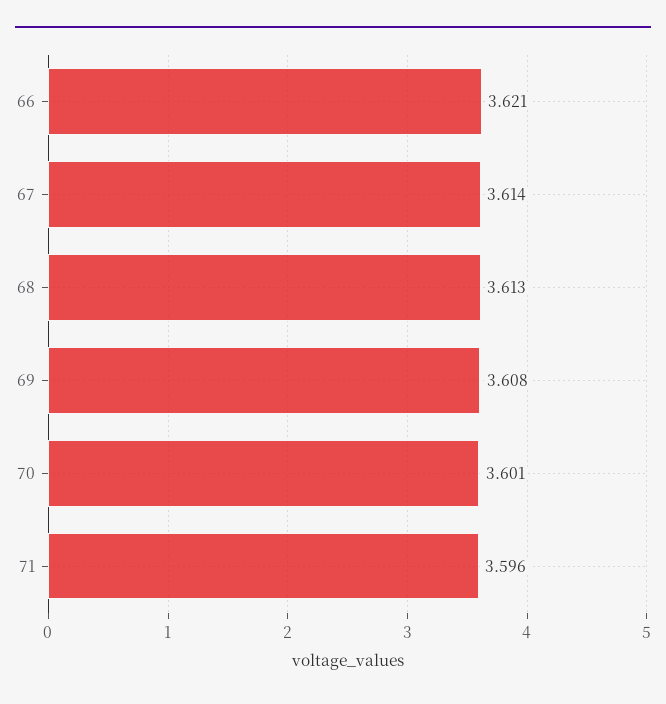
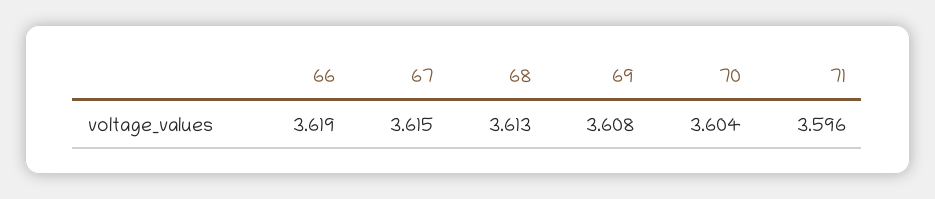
  {
-   "66": 3.621,
+   "66": 3.619,
-   "67": 3.614,
+   "67": 3.615,
    "68": 3.613,
    "69": 3.608,
-   "70": 3.601,
+   "70": 3.604,
    "71": 3.596
  }

